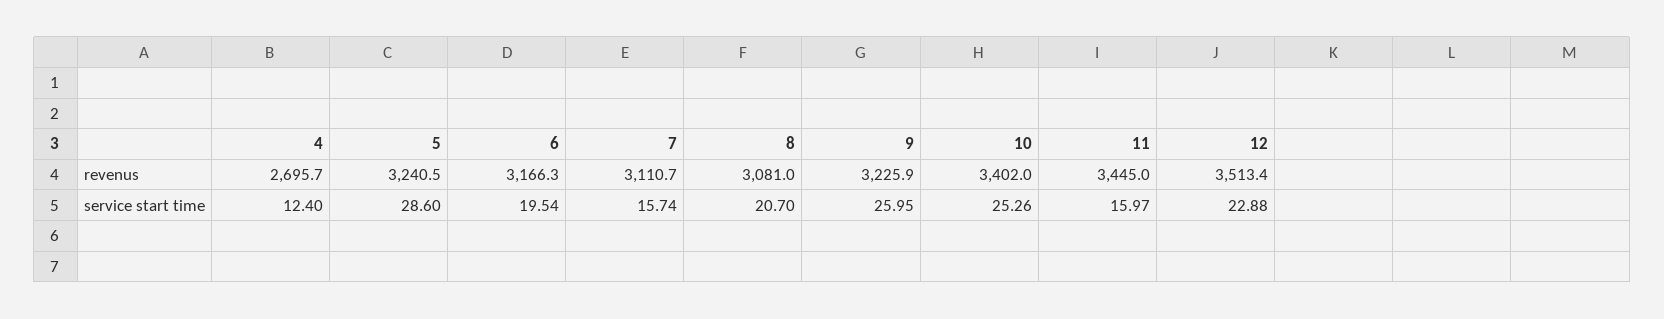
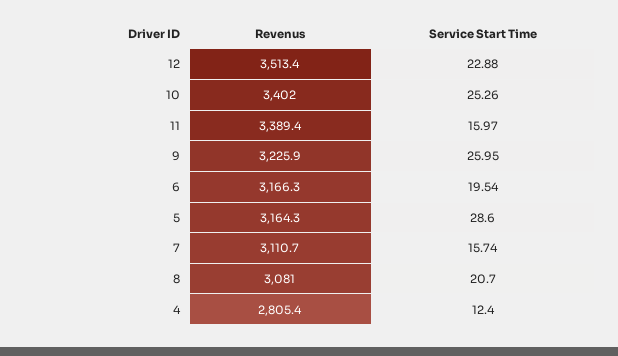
  {
    "4": {
-     "revenus": 2695.7,
+     "revenus": 2805.4,
      "service start time": 12.4
    },
    "5": {
-     "revenus": 3240.5,
+     "revenus": 3164.3,
      "service start time": 28.6
    },
    "6": {
      "revenus": 3166.3,
      "service start time": 19.54
    },
    "7": {
      "revenus": 3110.7,
      "service start time": 15.74
    },
    "8": {
      "revenus": 3081,
      "service start time": 20.7
    },
    "9": {
      "revenus": 3225.9,
      "service start time": 25.95
    },
    "10": {
      "revenus": 3402,
      "service start time": 25.26
    },
    "11": {
-     "revenus": 3445,
+     "revenus": 3389.4,
      "service start time": 15.97
    },
    "12": {
      "revenus": 3513.4,
      "service start time": 22.88
    }
  }

